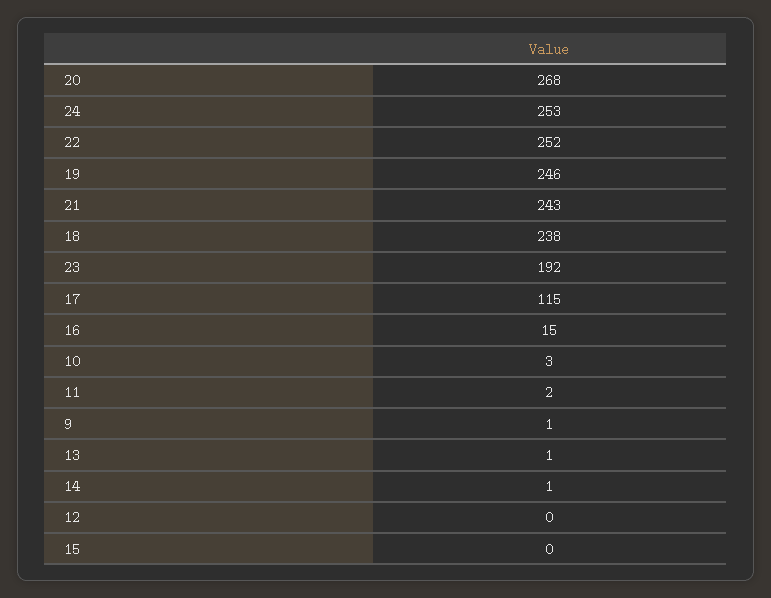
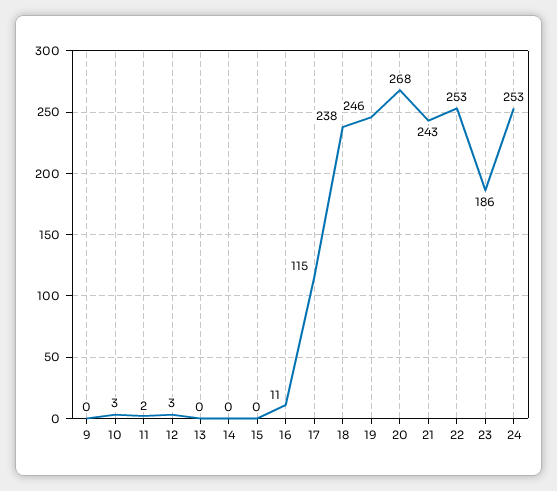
  {
    "20": 268,
    "24": 253,
-   "22": 252,
+   "22": 253,
    "19": 246,
    "21": 243,
    "18": 238,
-   "23": 192,
+   "23": 186,
    "17": 115,
-   "16": 15,
+   "16": 11,
    "10": 3,
    "11": 2,
-   "9": 1,
+   "9": 0,
-   "13": 1,
+   "13": 0,
-   "14": 1,
+   "14": 0,
-   "12": 0,
+   "12": 3,
    "15": 0
  }

